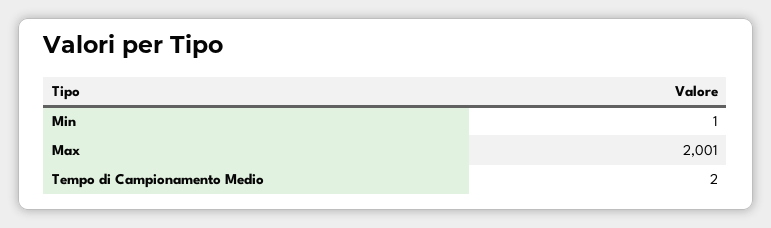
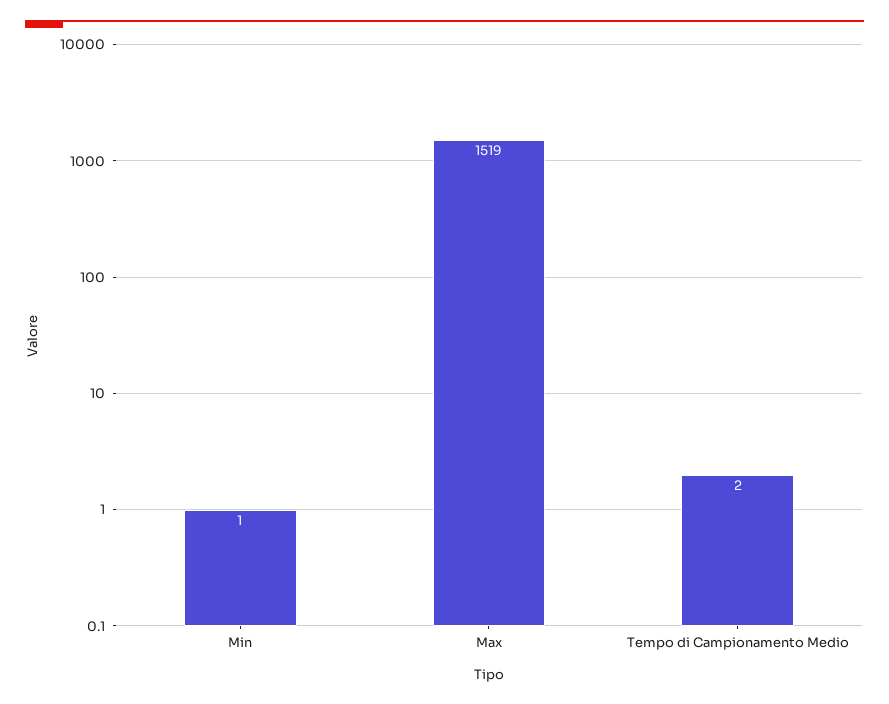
  {
    "Min": 1,
-   "Max": 2001,
+   "Max": 1519,
    "Tempo di Campionamento Medio": 2
  }

